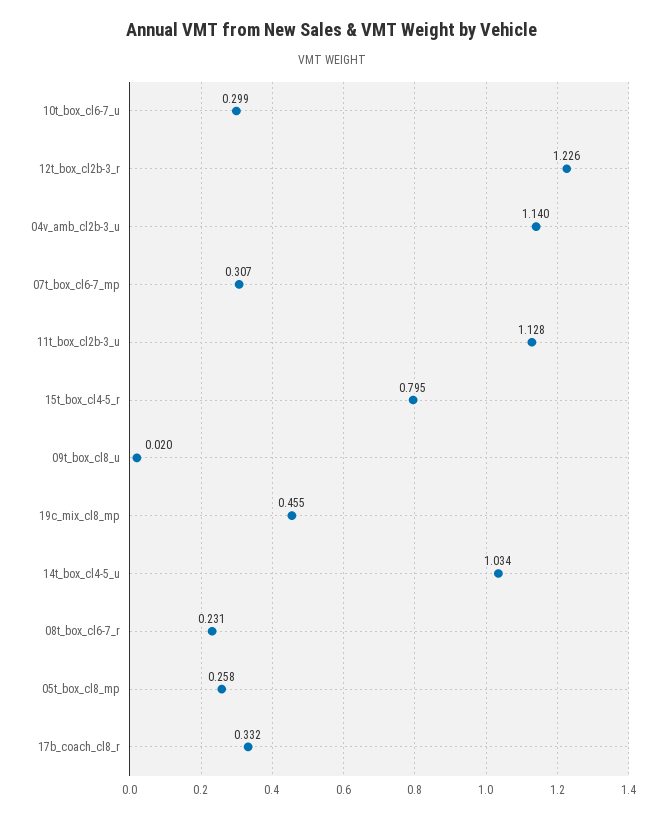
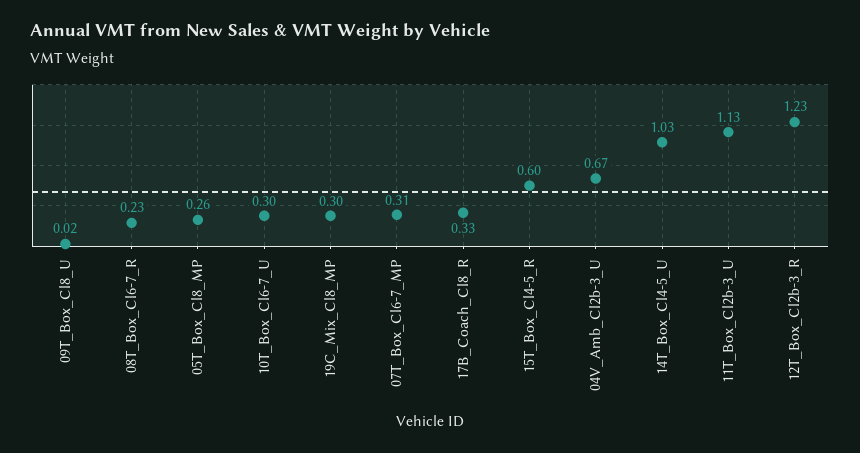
  {
    "10t_box_cl6-7_u": 0.299,
    "12t_box_cl2b-3_r": 1.226,
-   "04v_amb_cl2b-3_u": 1.14,
+   "04v_amb_cl2b-3_u": 0.67,
    "07t_box_cl6-7_mp": 0.307,
    "11t_box_cl2b-3_u": 1.128,
-   "15t_box_cl4-5_r": 0.795,
+   "15t_box_cl4-5_r": 0.6,
    "09t_box_cl8_u": 0.02,
-   "19c_mix_cl8_mp": 0.455,
+   "19c_mix_cl8_mp": 0.3,
    "14t_box_cl4-5_u": 1.034,
    "08t_box_cl6-7_r": 0.231,
    "05t_box_cl8_mp": 0.258,
    "17b_coach_cl8_r": 0.332
  }

